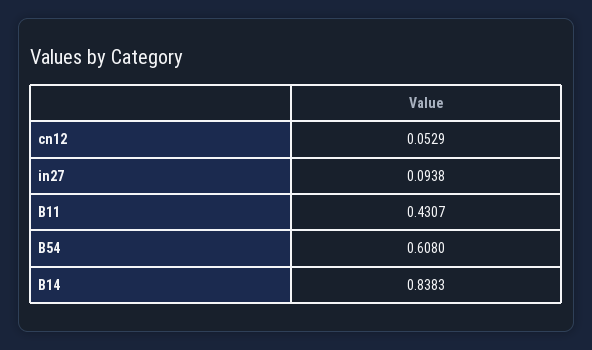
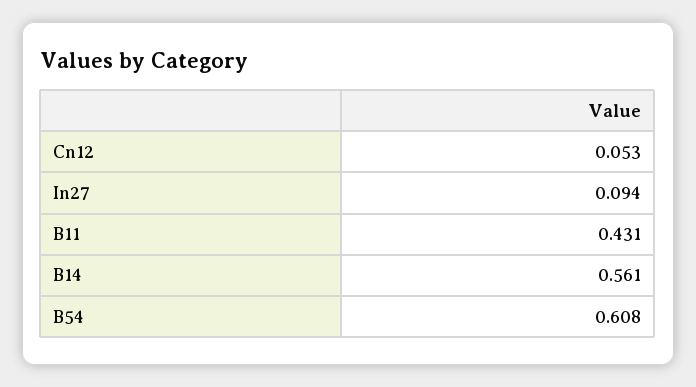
  {
    "cn12": 0.0529,
    "in27": 0.0938,
    "B11": 0.4307,
    "B54": 0.608,
-   "B14": 0.8383
+   "B14": 0.561
  }

